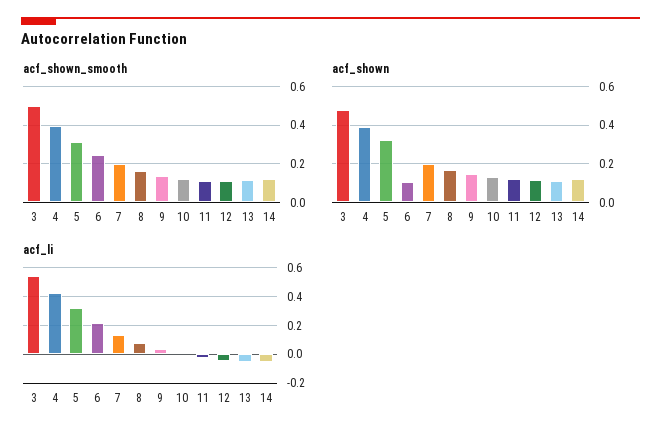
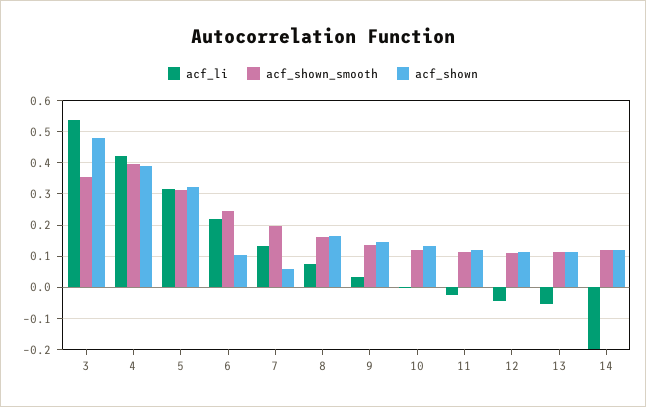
  {
    "acf_shown_smooth": {
-     "3": 0.5,
+     "3": 0.36,
      "4": 0.4,
      "5": 0.32,
      "6": 0.24,
      "7": 0.2,
      "8": 0.16,
      "9": 0.14,
      "10": 0.12,
      "11": 0.12,
      "12": 0.12,
      "13": 0.12,
      "14": 0.12
    },
    "acf_shown": {
      "3": 0.48,
      "4": 0.4,
      "5": 0.32,
      "6": 0.1,
-     "7": 0.2,
+     "7": 0.06,
      "8": 0.16,
      "9": 0.14,
      "10": 0.14,
      "11": 0.12,
      "12": 0.12,
      "13": 0.12,
      "14": 0.12
    },
    "acf_li": {
      "3": 0.54,
      "4": 0.42,
      "5": 0.32,
      "6": 0.22,
      "7": 0.14,
      "8": 0.08,
      "9": 0.04,
      "10": 0,
      "11": -0.02,
      "12": -0.04,
      "13": -0.06,
-     "14": -0.05
+     "14": -0.2
    }
  }

